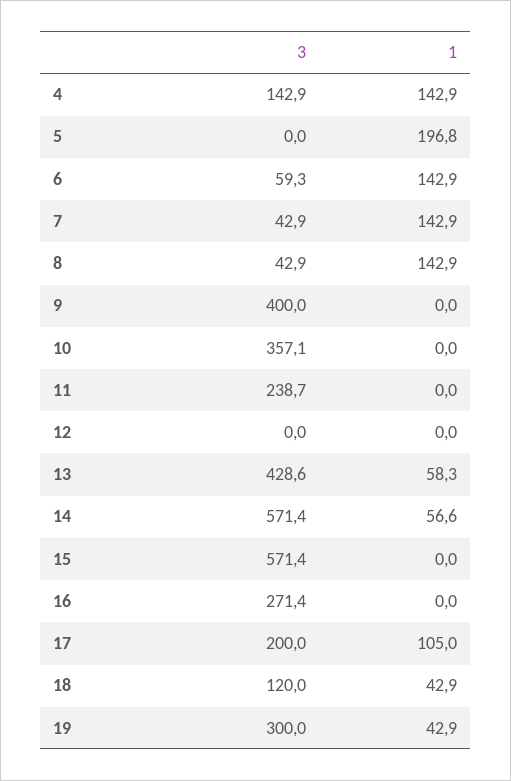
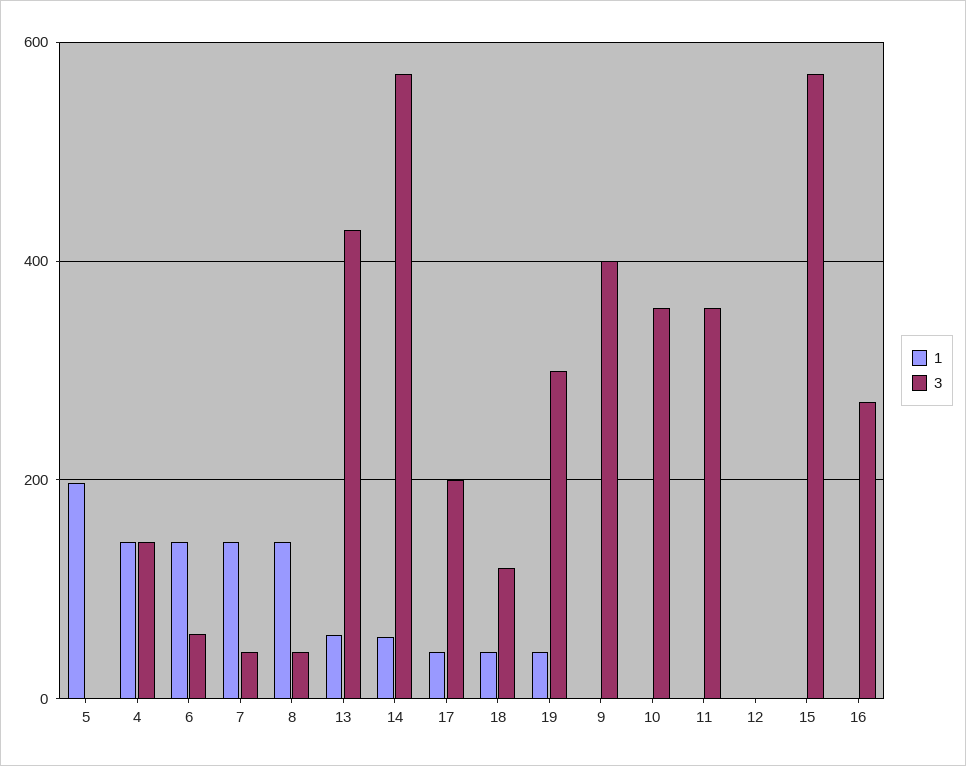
  {
    "3": {
      "4": 142.9,
      "5": 0,
      "6": 59.3,
      "7": 42.9,
      "8": 42.9,
      "9": 400,
      "10": 357.1,
-     "11": 238.7,
+     "11": 360,
      "12": 0,
      "13": 428.6,
      "14": 571.4,
      "15": 571.4,
      "16": 271.4,
      "17": 200,
      "18": 120,
      "19": 300
    },
    "1": {
      "4": 142.9,
      "5": 196.8,
      "6": 142.9,
      "7": 142.9,
      "8": 142.9,
      "9": 0,
      "10": 0,
      "11": 0,
      "12": 0,
      "13": 58.3,
      "14": 56.6,
      "15": 0,
      "16": 0,
-     "17": 105,
+     "17": 40,
      "18": 42.9,
      "19": 42.9
    }
  }

